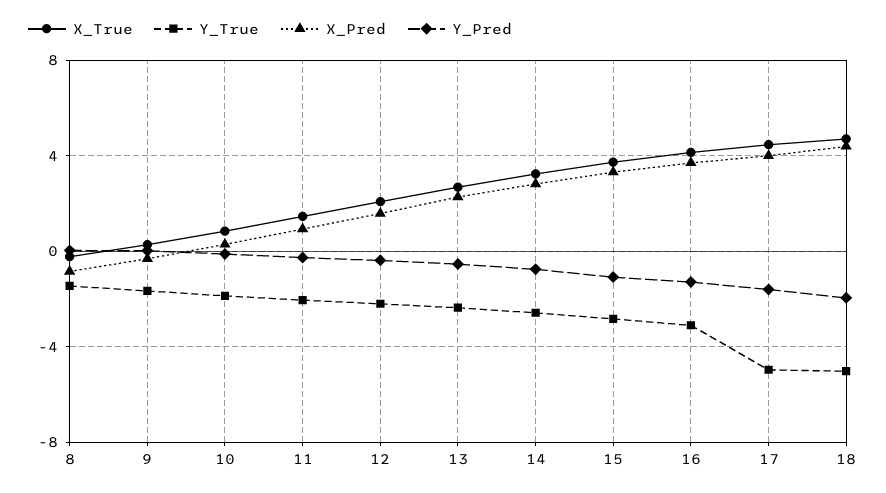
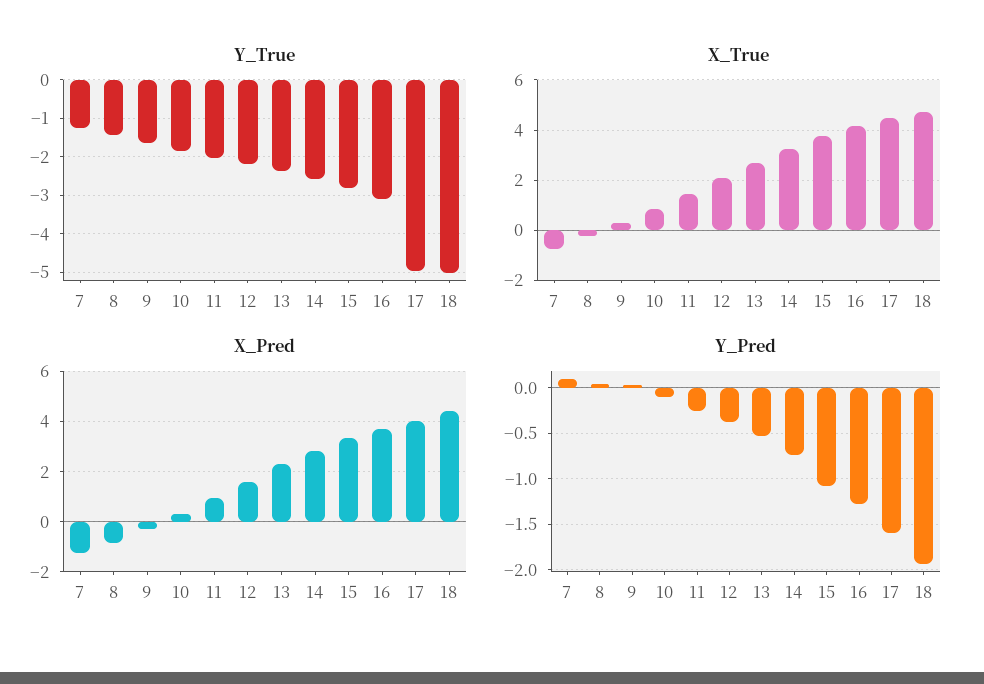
  {
    "X_True": {
      "8": -0.25,
      "9": 0.25,
      "10": 0.75,
      "11": 1.5,
      "12": 2,
      "13": 2.75,
      "14": 3.25,
      "15": 3.75,
      "16": 4.25,
      "17": 4.5,
-     "18": 4.75
+     "18": 4.75,
+     "7": -0.75
    },
    "Y_True": {
      "8": -1.4,
      "9": -1.6,
      "10": -1.8,
      "11": -2,
      "12": -2.2,
      "13": -2.4,
      "14": -2.6,
      "15": -2.8,
      "16": -3,
      "17": -5,
-     "18": -5
+     "18": -5,
+     "7": -1.2
    },
    "X_Pred": {
      "8": -0.75,
      "9": -0.25,
      "10": 0.25,
      "11": 1,
      "12": 1.5,
      "13": 2.25,
      "14": 2.75,
      "15": 3.25,
      "16": 3.75,
      "17": 4,
-     "18": 4.5
+     "18": 4.5,
+     "7": -1.25
    },
    "Y_Pred": {
      "8": 0,
      "9": 0,
      "10": -0.1,
      "11": -0.3,
      "12": -0.4,
      "13": -0.5,
      "14": -0.7,
      "15": -1.1,
      "16": -1.3,
      "17": -1.6,
-     "18": -1.9
+     "18": -1.9,
+     "7": 0.1
    }
  }

